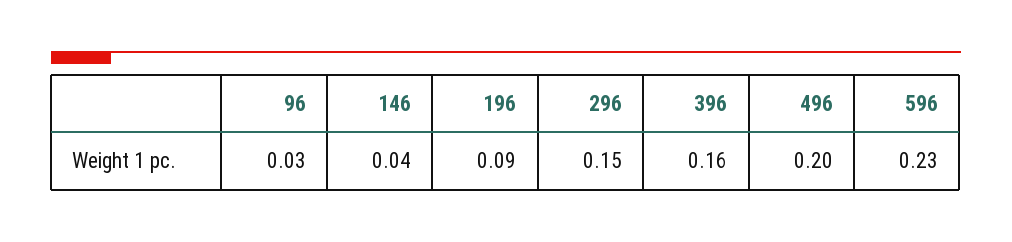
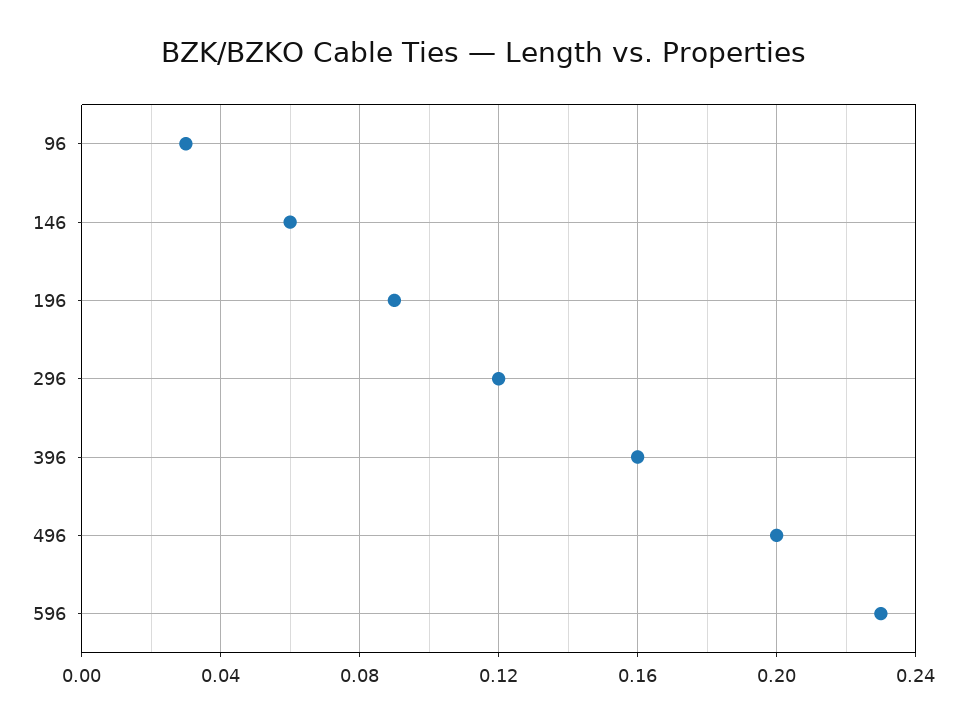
  {
    "96": 0.03,
-   "146": 0.04,
+   "146": 0.06,
    "196": 0.09,
-   "296": 0.15,
+   "296": 0.12,
    "396": 0.16,
    "496": 0.2,
    "596": 0.23
  }

